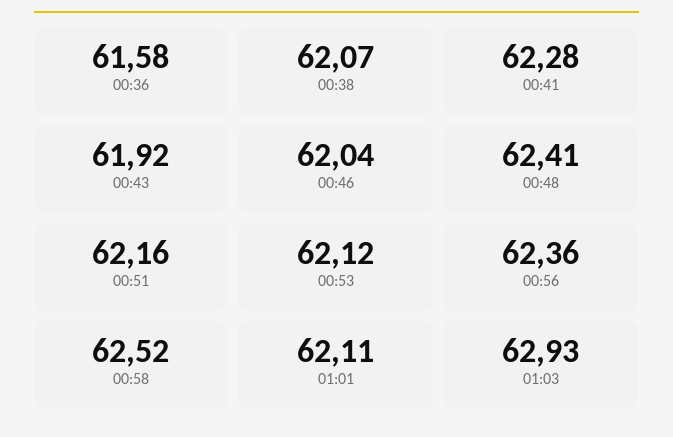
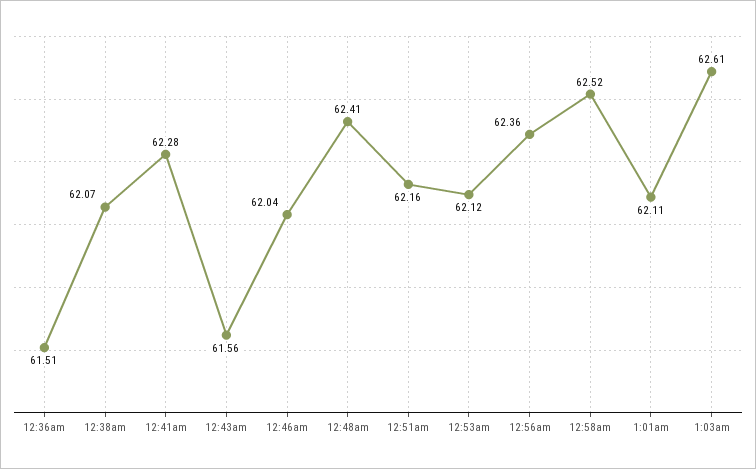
  {
-   "00:36": 61.58,
+   "00:36": 61.51,
    "00:38": 62.07,
    "00:41": 62.28,
-   "00:43": 61.92,
+   "00:43": 61.56,
    "00:46": 62.04,
    "00:48": 62.41,
    "00:51": 62.16,
    "00:53": 62.12,
    "00:56": 62.36,
    "00:58": 62.52,
    "01:01": 62.11,
-   "01:03": 62.93
+   "01:03": 62.61
  }

